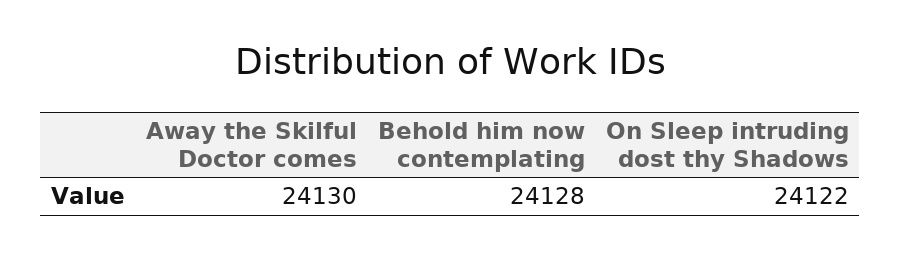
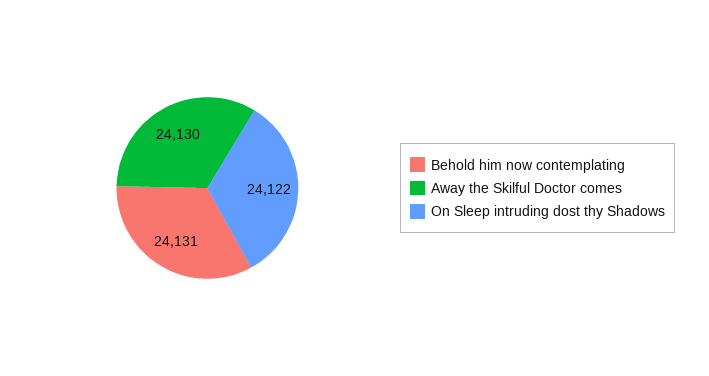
  {
    "Away the Skilful Doctor comes": 24130,
-   "Behold him now contemplating": 24128,
+   "Behold him now contemplating": 24131,
    "On Sleep intruding dost thy Shadows": 24122
  }

